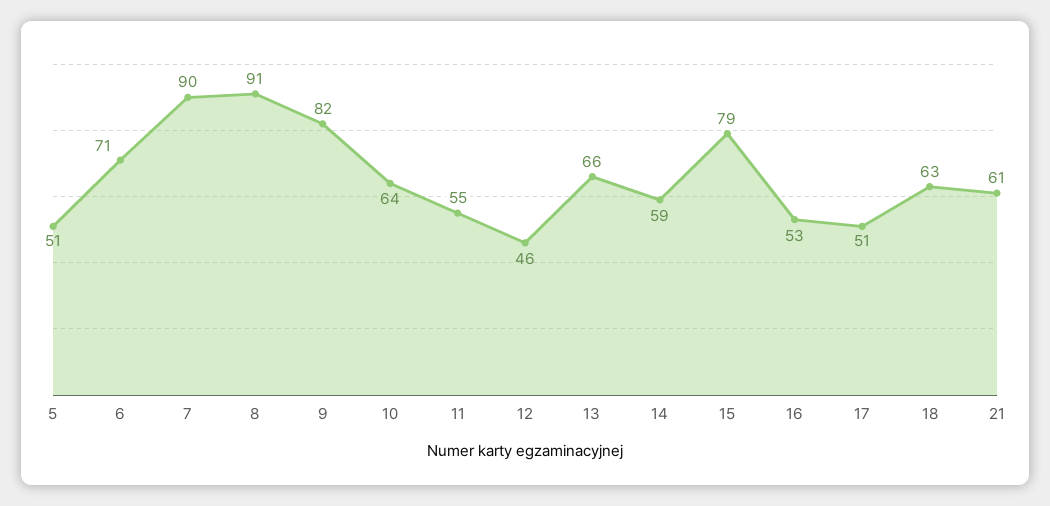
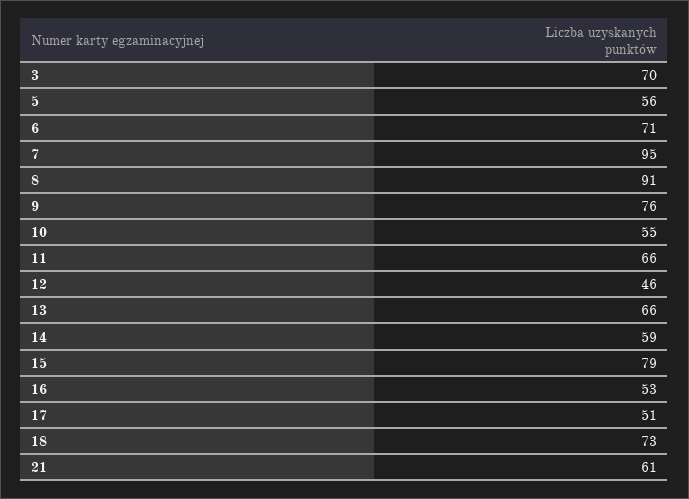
  {
-   "5": 51,
+   "5": 56,
    "6": 71,
-   "7": 90,
+   "7": 95,
    "8": 91,
-   "9": 82,
+   "9": 76,
-   "10": 64,
+   "10": 55,
-   "11": 55,
+   "11": 66,
    "12": 46,
    "13": 66,
    "14": 59,
    "15": 79,
    "16": 53,
    "17": 51,
-   "18": 63,
+   "18": 73,
-   "21": 61
+   "21": 61,
+   "3": 70
  }

